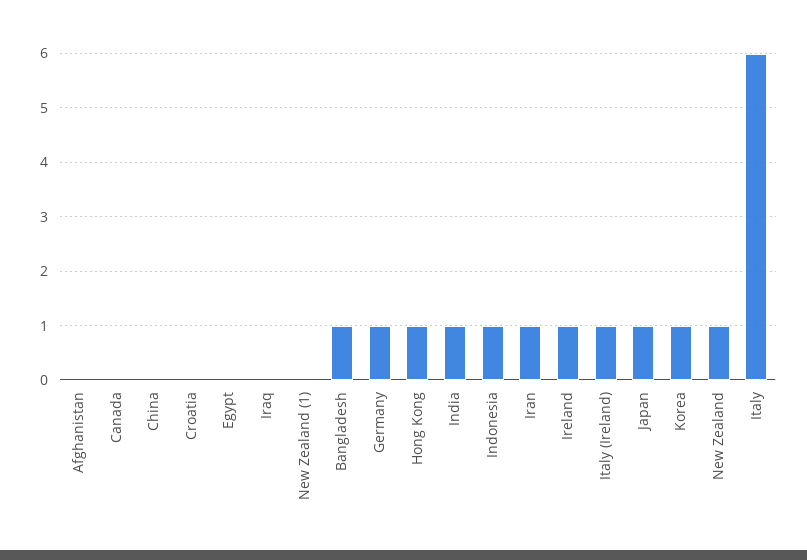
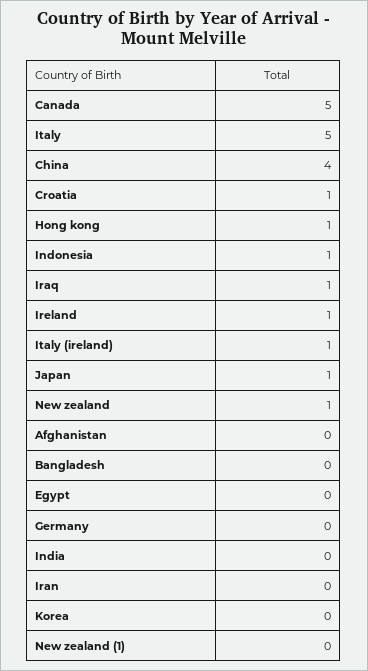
  {
    "Afghanistan": 0,
-   "Canada": 0,
+   "Canada": 5,
-   "China": 0,
+   "China": 4,
-   "Croatia": 0,
+   "Croatia": 1,
    "Egypt": 0,
-   "Iraq": 0,
+   "Iraq": 1,
    "New Zealand (1)": 0,
-   "Bangladesh": 1,
+   "Bangladesh": 0,
-   "Germany": 1,
+   "Germany": 0,
    "Hong Kong": 1,
-   "India": 1,
+   "India": 0,
    "Indonesia": 1,
-   "Iran": 1,
+   "Iran": 0,
    "Ireland": 1,
    "Italy (Ireland)": 1,
    "Japan": 1,
-   "Korea": 1,
+   "Korea": 0,
    "New Zealand": 1,
-   "Italy": 6
+   "Italy": 5
  }

